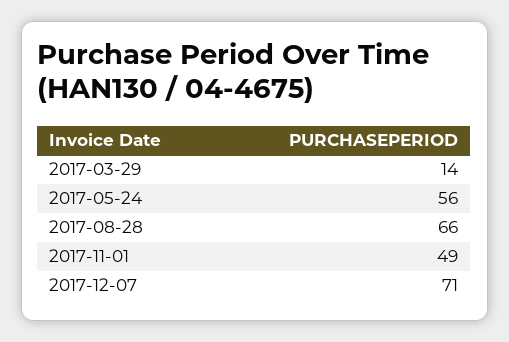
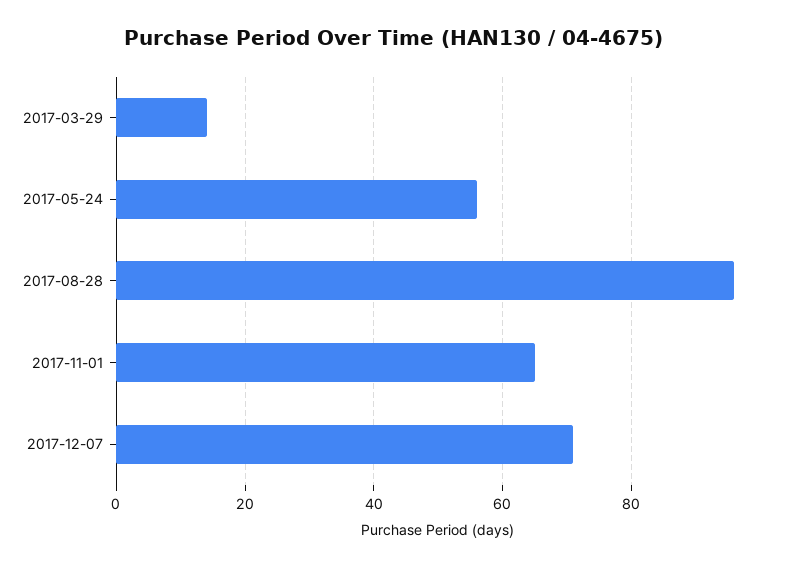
  {
    "2017-03-29": 14,
    "2017-05-24": 56,
-   "2017-08-28": 66,
+   "2017-08-28": 95,
-   "2017-11-01": 49,
+   "2017-11-01": 65,
    "2017-12-07": 71
  }

